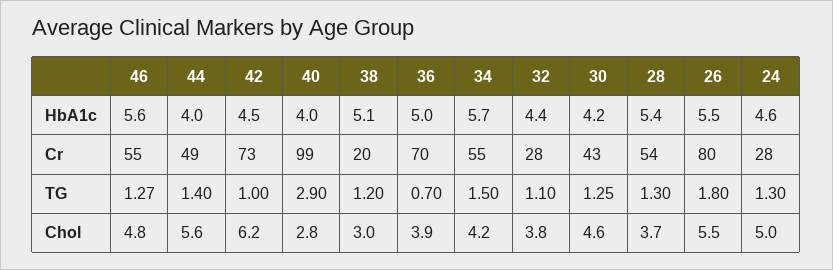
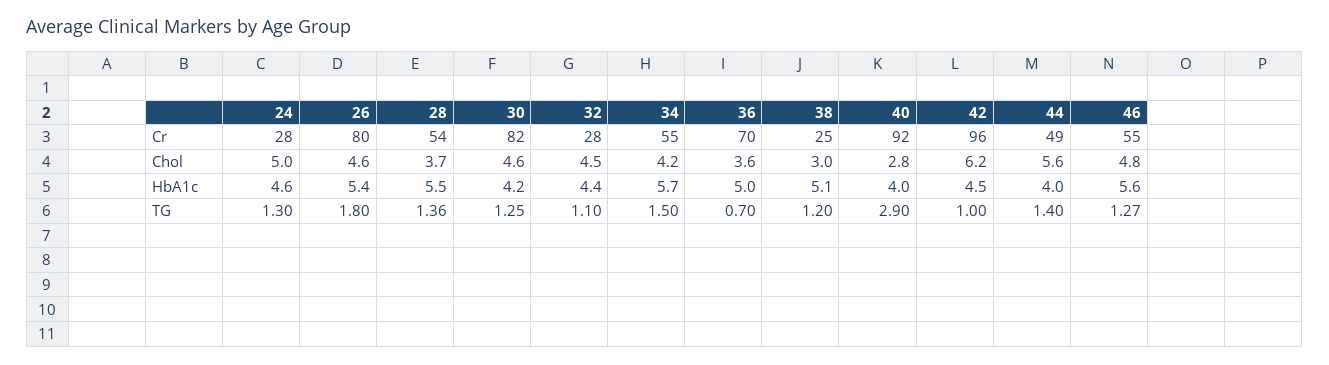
  {
    "46": {
      "HbA1c": 5.6,
      "Cr": 55,
      "TG": 1.27,
      "Chol": 4.8
    },
    "44": {
      "HbA1c": 4,
      "Cr": 49,
      "TG": 1.4,
      "Chol": 5.6
    },
    "42": {
      "HbA1c": 4.5,
-     "Cr": 73,
+     "Cr": 96,
      "TG": 1,
      "Chol": 6.2
    },
    "40": {
      "HbA1c": 4,
-     "Cr": 99,
+     "Cr": 92,
      "TG": 2.9,
      "Chol": 2.8
    },
    "38": {
      "HbA1c": 5.1,
-     "Cr": 20,
+     "Cr": 25,
      "TG": 1.2,
      "Chol": 3
    },
    "36": {
      "HbA1c": 5,
      "Cr": 70,
      "TG": 0.7,
-     "Chol": 3.9
+     "Chol": 3.6
    },
    "34": {
      "HbA1c": 5.7,
      "Cr": 55,
      "TG": 1.5,
      "Chol": 4.2
    },
    "32": {
      "HbA1c": 4.4,
      "Cr": 28,
      "TG": 1.1,
-     "Chol": 3.8
+     "Chol": 4.5
    },
    "30": {
      "HbA1c": 4.2,
-     "Cr": 43,
+     "Cr": 82,
      "TG": 1.25,
      "Chol": 4.6
    },
    "28": {
-     "HbA1c": 5.4,
+     "HbA1c": 5.5,
      "Cr": 54,
-     "TG": 1.3,
+     "TG": 1.36,
      "Chol": 3.7
    },
    "26": {
-     "HbA1c": 5.5,
+     "HbA1c": 5.4,
      "Cr": 80,
      "TG": 1.8,
-     "Chol": 5.5
+     "Chol": 4.6
    },
    "24": {
      "HbA1c": 4.6,
      "Cr": 28,
      "TG": 1.3,
      "Chol": 5
    }
  }

